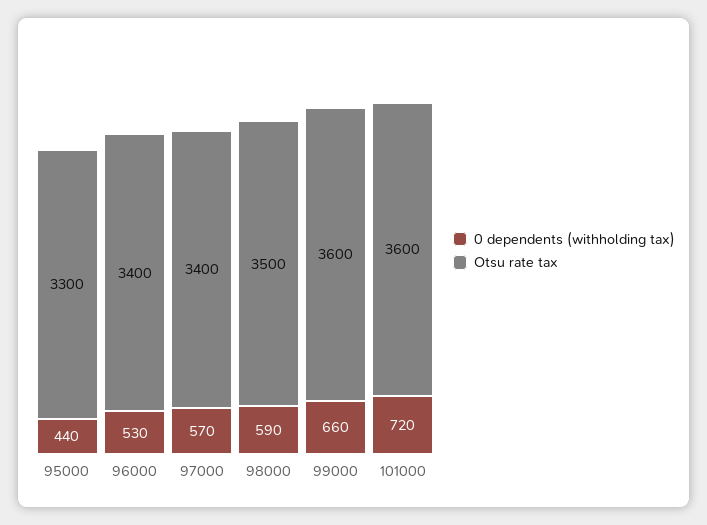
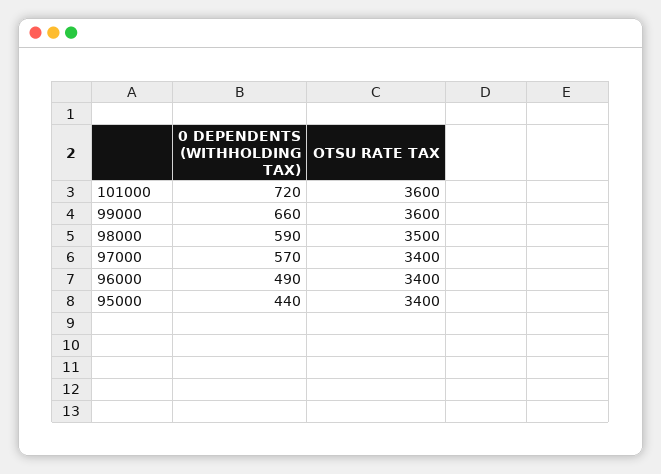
  {
    "0 dependents (withholding tax)": {
      "95000": 440,
-     "96000": 530,
+     "96000": 490,
      "97000": 570,
      "98000": 590,
      "99000": 660,
      "101000": 720
    },
    "Otsu rate tax": {
-     "95000": 3300,
+     "95000": 3400,
      "96000": 3400,
      "97000": 3400,
      "98000": 3500,
      "99000": 3600,
      "101000": 3600
    }
  }

